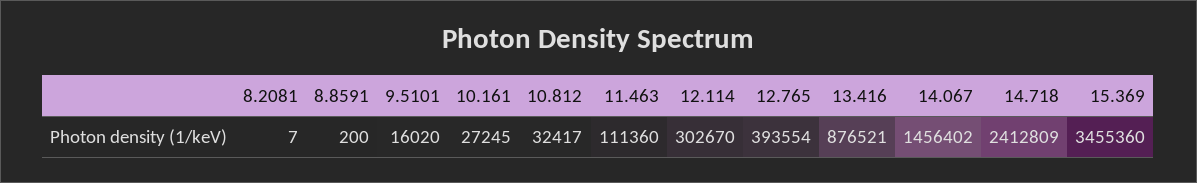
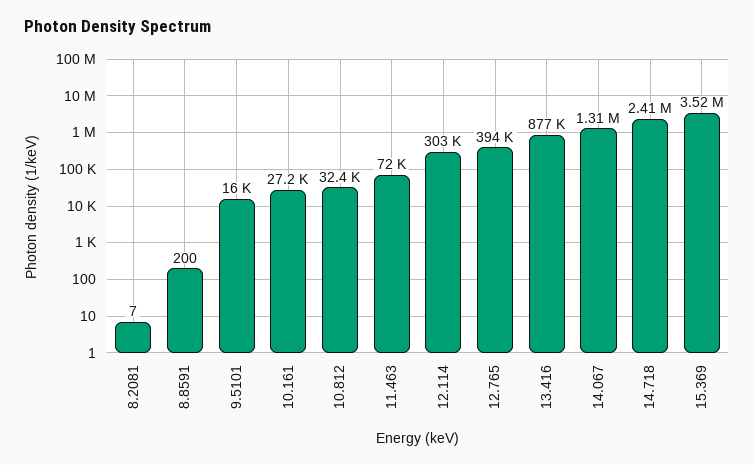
  {
    "8.2081": 7,
    "8.8591": 200,
    "9.5101": 16020,
    "10.161": 27245,
    "10.812": 32417,
-   "11.463": 111360,
+   "11.463": 72000,
    "12.114": 302670,
    "12.765": 393554,
    "13.416": 876521,
-   "14.067": 1456402,
+   "14.067": 1310000,
    "14.718": 2412809,
-   "15.369": 3455360
+   "15.369": 3520000
  }

